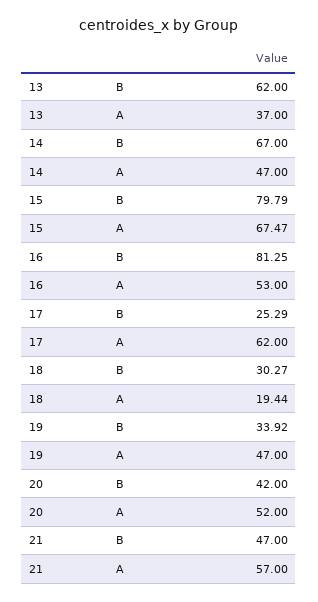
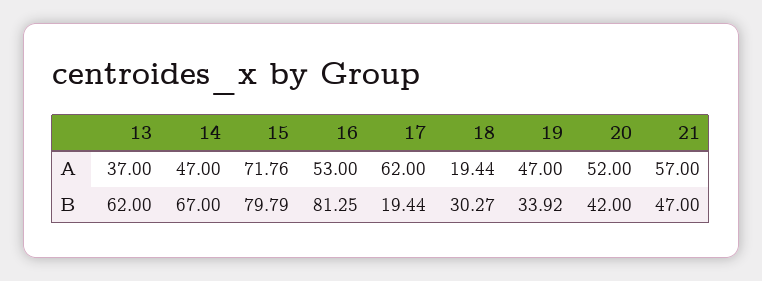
  {
    "13": {
      "B": 62,
      "A": 37
    },
    "14": {
      "B": 67,
      "A": 47
    },
    "15": {
      "B": 79.79,
-     "A": 67.47
+     "A": 71.76
    },
    "16": {
      "B": 81.25,
      "A": 53
    },
    "17": {
-     "B": 25.29,
+     "B": 19.44,
      "A": 62
    },
    "18": {
      "B": 30.27,
      "A": 19.44
    },
    "19": {
      "B": 33.92,
      "A": 47
    },
    "20": {
      "B": 42,
      "A": 52
    },
    "21": {
      "B": 47,
      "A": 57
    }
  }

